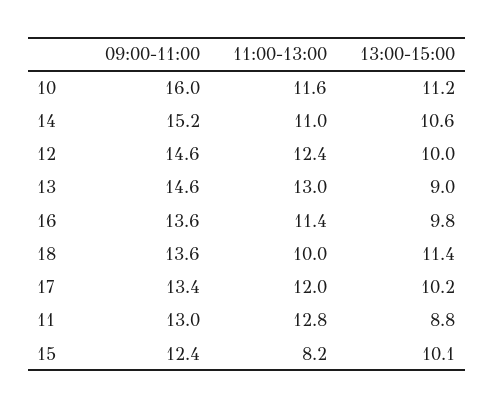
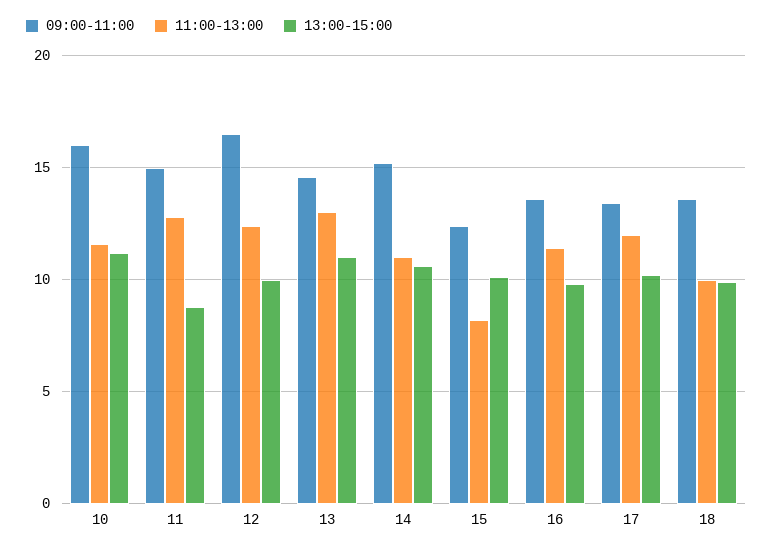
  {
    "09:00-11:00": {
      "10": 16,
      "14": 15.2,
-     "12": 14.6,
+     "12": 16.5,
      "13": 14.6,
      "16": 13.6,
      "18": 13.6,
      "17": 13.4,
-     "11": 13,
+     "11": 15,
      "15": 12.4
    },
    "11:00-13:00": {
      "10": 11.6,
      "14": 11,
      "12": 12.4,
      "13": 13,
      "16": 11.4,
      "18": 10,
      "17": 12,
      "11": 12.8,
      "15": 8.2
    },
    "13:00-15:00": {
      "10": 11.2,
      "14": 10.6,
      "12": 10,
-     "13": 9,
+     "13": 11,
      "16": 9.8,
-     "18": 11.4,
+     "18": 10,
      "17": 10.2,
      "11": 8.8,
      "15": 10.1
    }
  }

